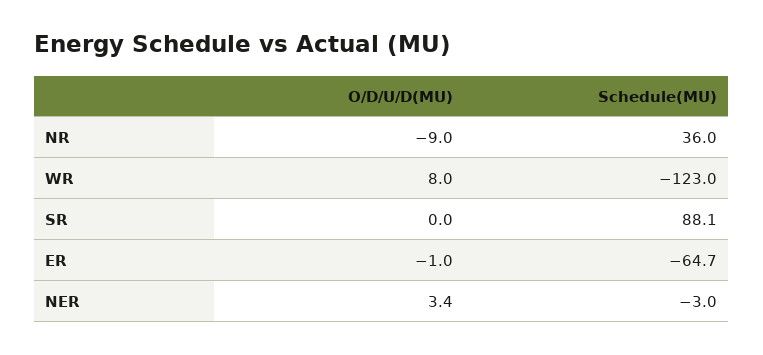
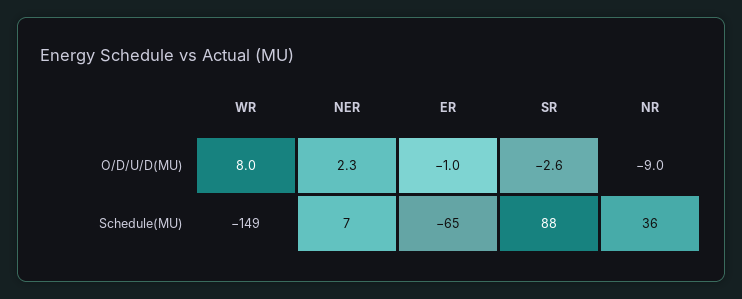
  {
    "O/D/U/D(MU)": {
      "NR": -9,
      "WR": 8,
-     "SR": 0,
+     "SR": -2.6,
      "ER": -1,
-     "NER": 3.4
+     "NER": 2.3
    },
    "Schedule(MU)": {
      "NR": 36,
-     "WR": -123,
+     "WR": -149,
      "SR": 88.1,
      "ER": -64.7,
-     "NER": -3
+     "NER": 7
    }
  }

